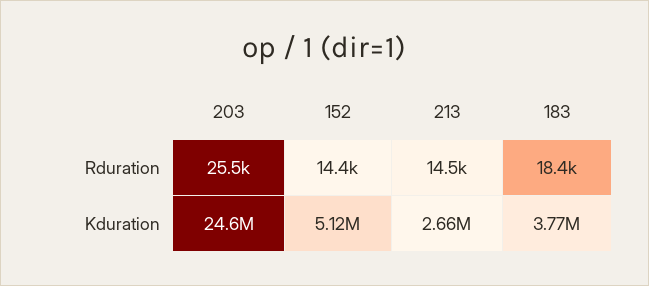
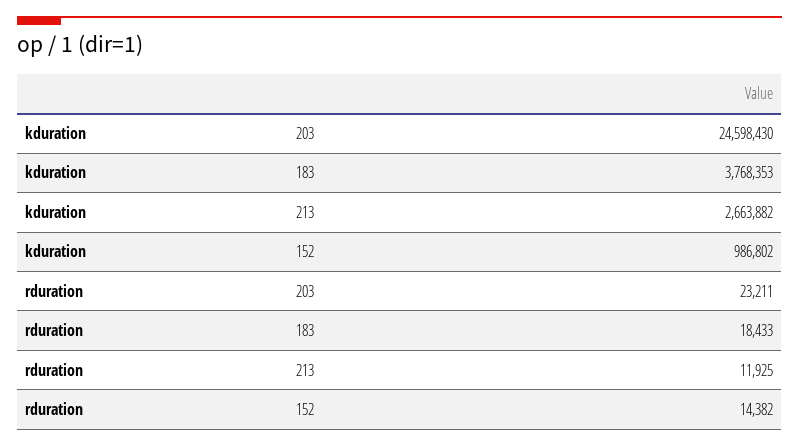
  {
    "203": {
-     "Rduration": 25500,
+     "Rduration": 23211,
      "Kduration": 24598430
    },
    "152": {
      "Rduration": 14382,
-     "Kduration": 5120000
+     "Kduration": 986802
    },
    "213": {
-     "Rduration": 14500,
+     "Rduration": 11925,
      "Kduration": 2663882
    },
    "183": {
      "Rduration": 18433,
      "Kduration": 3768353
    }
  }

